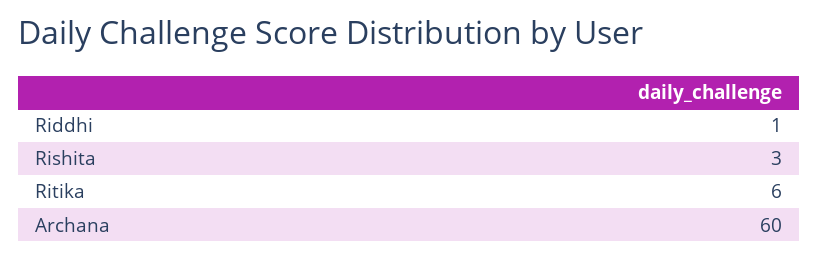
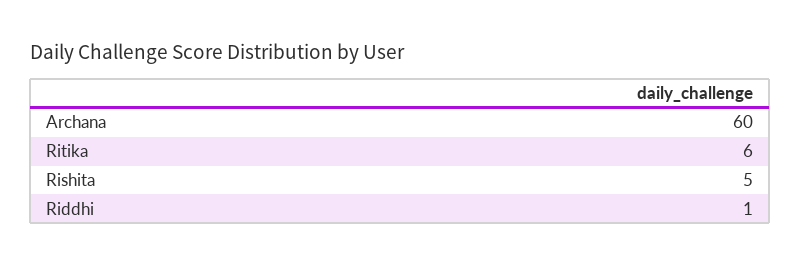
  {
    "Riddhi": 1,
-   "Rishita": 3,
+   "Rishita": 5,
    "Ritika": 6,
    "Archana": 60
  }

